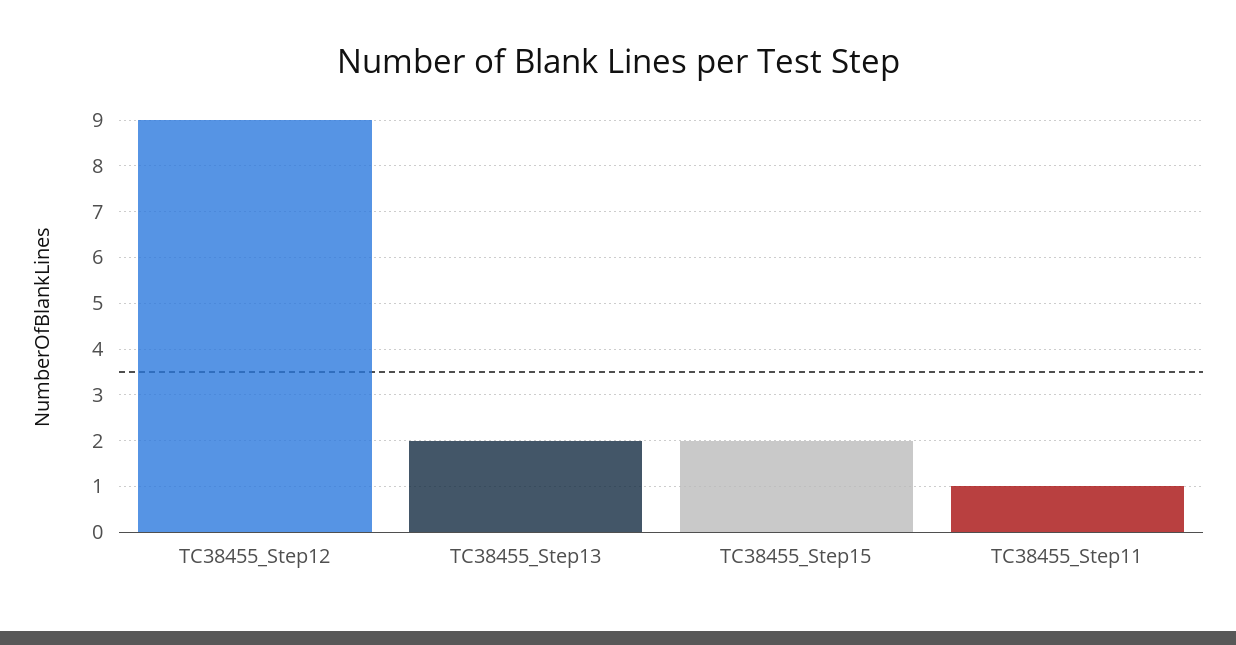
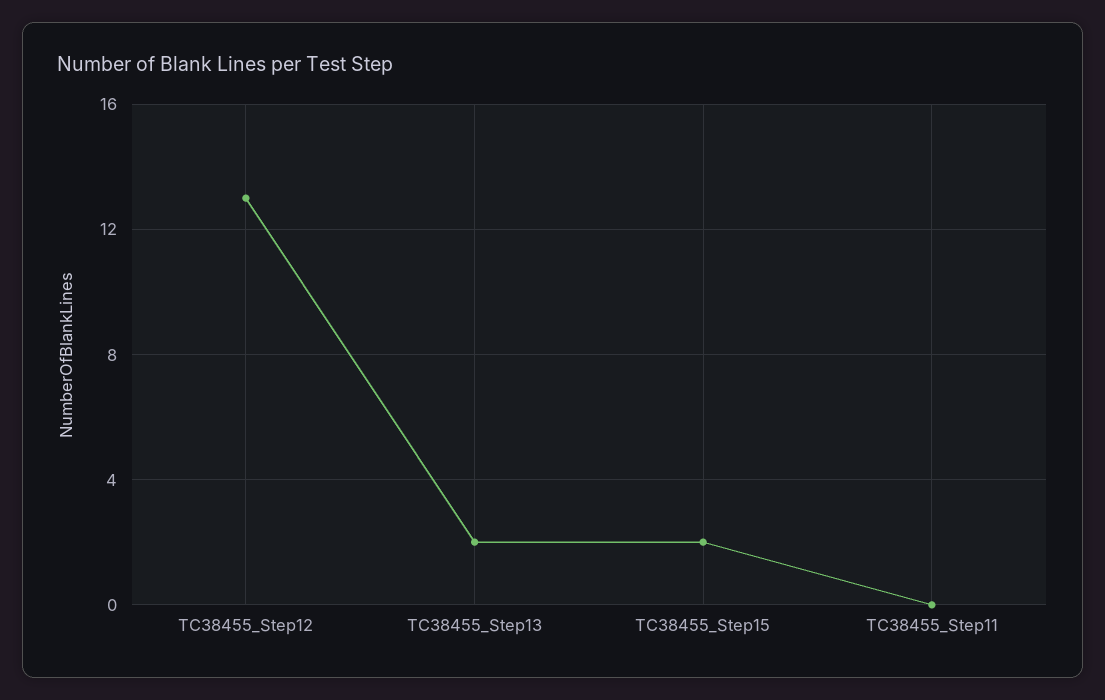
  {
-   "TC38455_Step12": 9,
+   "TC38455_Step12": 13,
    "TC38455_Step13": 2,
    "TC38455_Step15": 2,
-   "TC38455_Step11": 1
+   "TC38455_Step11": 0
  }

